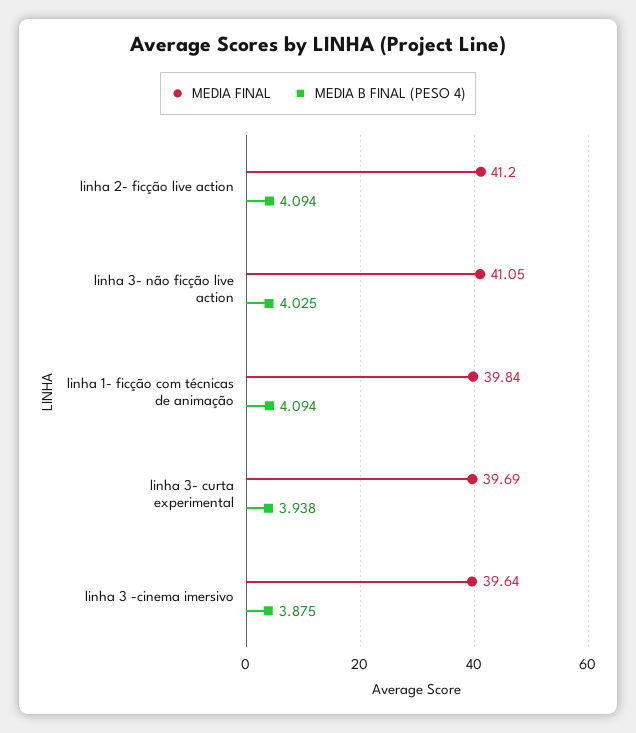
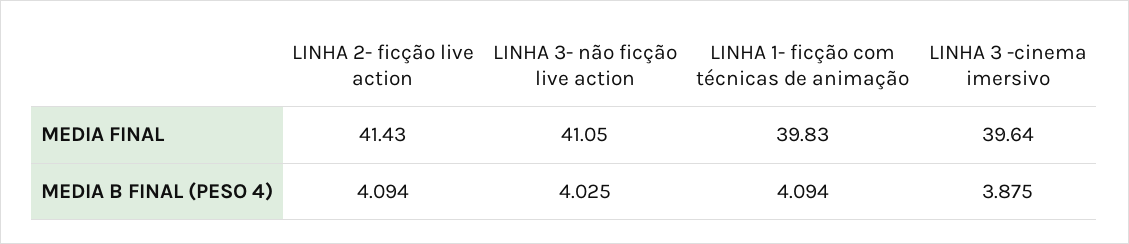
  {
    "MEDIA FINAL": {
-     "linha 2- ficção live action": 41.2,
+     "linha 2- ficção live action": 41.43,
      "linha 3- não ficção live action": 41.05,
-     "linha 1- ficção com técnicas de animação": 39.84,
+     "linha 1- ficção com técnicas de animação": 39.83,
-     "linha 3- curta experimental": 39.69,
      "linha 3 -cinema imersivo": 39.64
    },
    "MEDIA B FINAL (PESO 4)": {
      "linha 2- ficção live action": 4.094,
      "linha 3- não ficção live action": 4.025,
      "linha 1- ficção com técnicas de animação": 4.094,
-     "linha 3- curta experimental": 3.938,
      "linha 3 -cinema imersivo": 3.875
    }
  }

